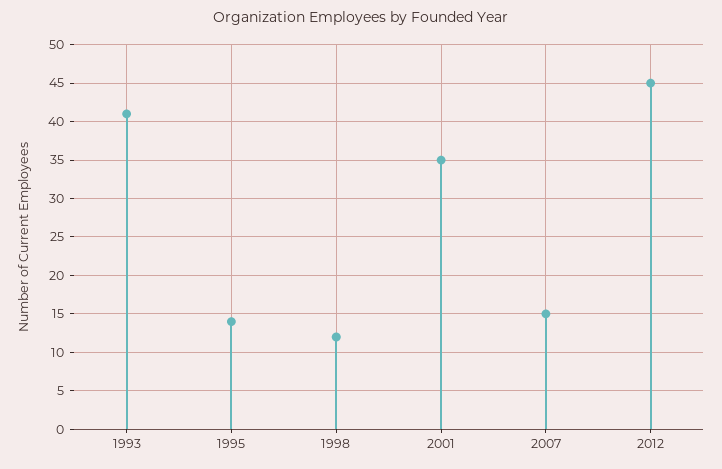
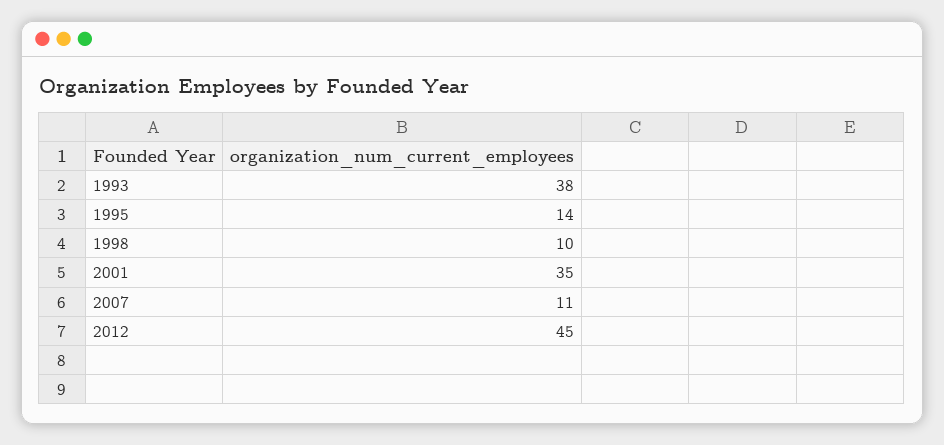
  {
-   "1993": 41,
+   "1993": 38,
    "1995": 14,
-   "1998": 12,
+   "1998": 10,
    "2001": 35,
-   "2007": 15,
+   "2007": 11,
    "2012": 45
  }

